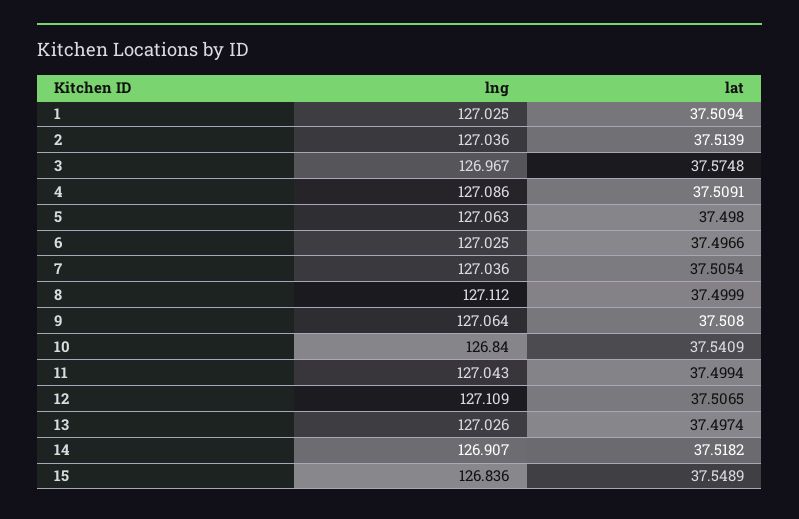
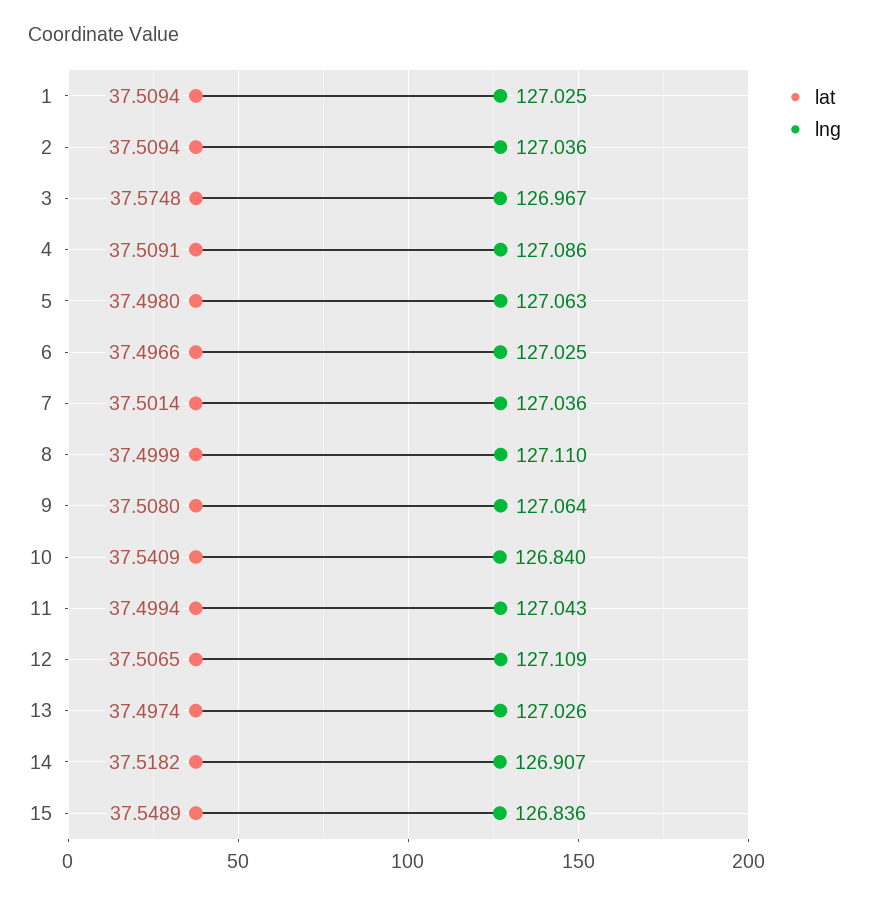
  {
    "lng": {
      "1": 127.025,
      "2": 127.036,
      "3": 126.967,
      "4": 127.086,
      "5": 127.063,
      "6": 127.025,
      "7": 127.036,
-     "8": 127.112,
+     "8": 127.11,
      "9": 127.064,
      "10": 126.84,
      "11": 127.043,
      "12": 127.109,
      "13": 127.026,
      "14": 126.907,
      "15": 126.836
    },
    "lat": {
      "1": 37.5094,
-     "2": 37.5139,
+     "2": 37.5094,
      "3": 37.5748,
      "4": 37.5091,
      "5": 37.498,
      "6": 37.4966,
-     "7": 37.5054,
+     "7": 37.5014,
      "8": 37.4999,
      "9": 37.508,
      "10": 37.5409,
      "11": 37.4994,
      "12": 37.5065,
      "13": 37.4974,
      "14": 37.5182,
      "15": 37.5489
    }
  }

